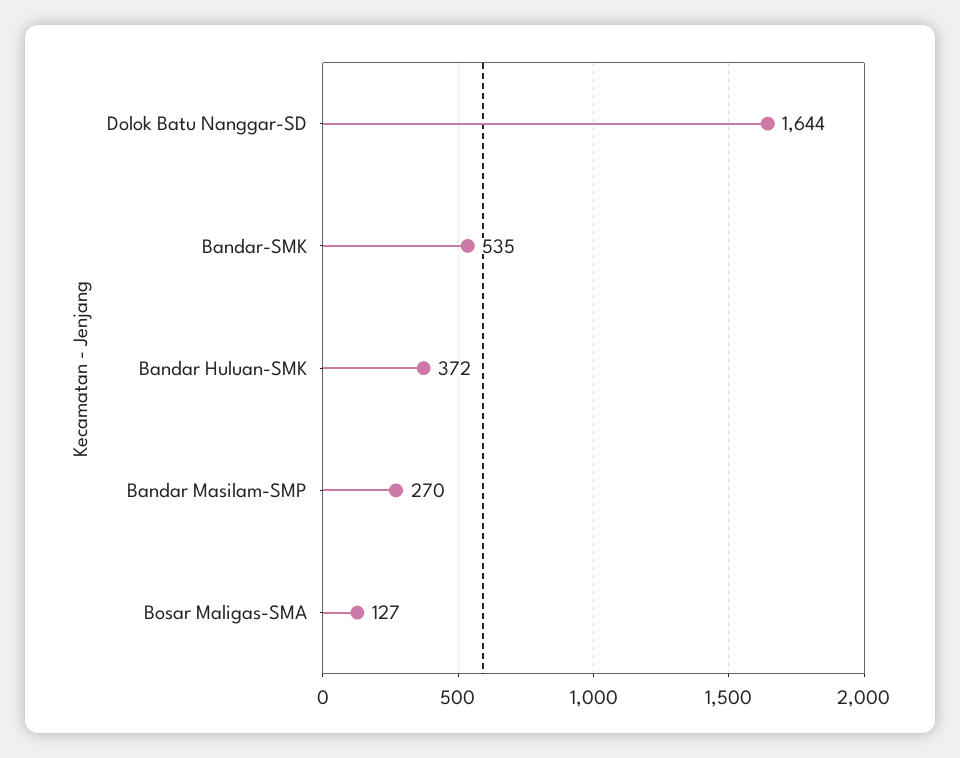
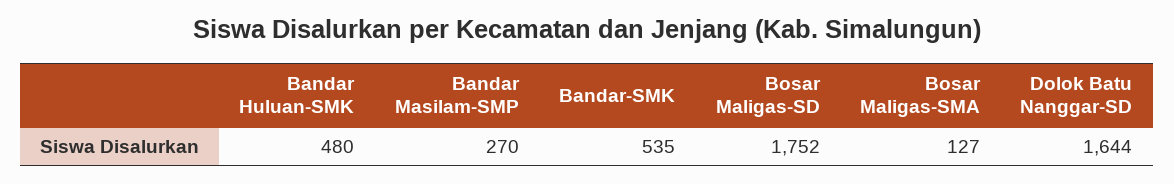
  {
    "Dolok Batu Nanggar-SD": 1644,
    "Bandar-SMK": 535,
-   "Bandar Huluan-SMK": 372,
+   "Bandar Huluan-SMK": 480,
    "Bandar Masilam-SMP": 270,
-   "Bosar Maligas-SMA": 127
+   "Bosar Maligas-SMA": 127,
+   "Bosar Maligas-SD": 1752
  }

